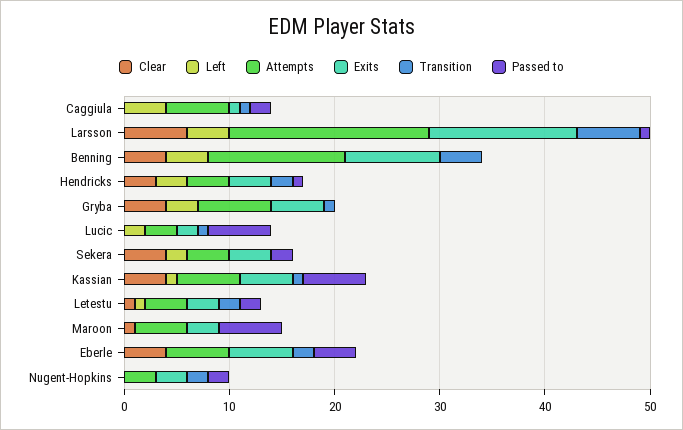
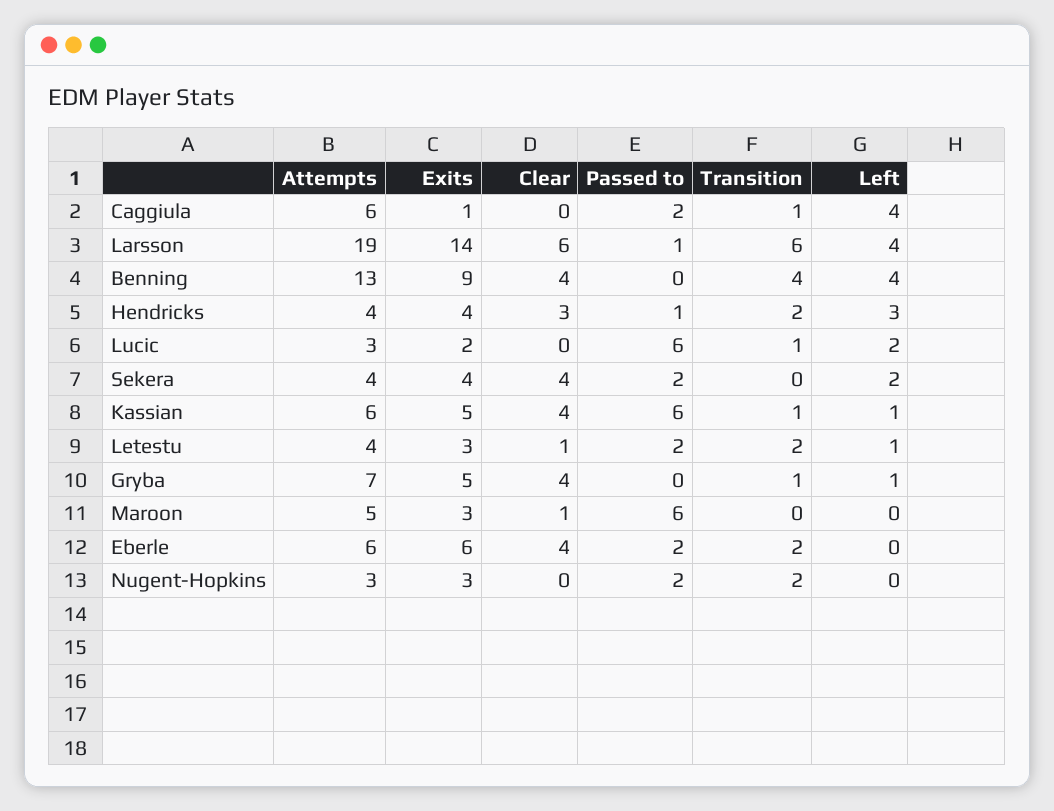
  {
    "Clear": {
      "Caggiula": 0,
      "Larsson": 6,
      "Benning": 4,
      "Hendricks": 3,
      "Gryba": 4,
      "Lucic": 0,
      "Sekera": 4,
      "Kassian": 4,
      "Letestu": 1,
      "Maroon": 1,
      "Eberle": 4,
      "Nugent-Hopkins": 0
    },
    "Left": {
      "Caggiula": 4,
      "Larsson": 4,
      "Benning": 4,
      "Hendricks": 3,
-     "Gryba": 3,
+     "Gryba": 1,
      "Lucic": 2,
      "Sekera": 2,
      "Kassian": 1,
      "Letestu": 1,
      "Maroon": 0,
      "Eberle": 0,
      "Nugent-Hopkins": 0
    },
    "Attempts": {
      "Caggiula": 6,
      "Larsson": 19,
      "Benning": 13,
      "Hendricks": 4,
      "Gryba": 7,
      "Lucic": 3,
      "Sekera": 4,
      "Kassian": 6,
      "Letestu": 4,
      "Maroon": 5,
      "Eberle": 6,
      "Nugent-Hopkins": 3
    },
    "Exits": {
      "Caggiula": 1,
      "Larsson": 14,
      "Benning": 9,
      "Hendricks": 4,
      "Gryba": 5,
      "Lucic": 2,
      "Sekera": 4,
      "Kassian": 5,
      "Letestu": 3,
      "Maroon": 3,
      "Eberle": 6,
      "Nugent-Hopkins": 3
    },
    "Transition": {
      "Caggiula": 1,
      "Larsson": 6,
      "Benning": 4,
      "Hendricks": 2,
      "Gryba": 1,
      "Lucic": 1,
      "Sekera": 0,
      "Kassian": 1,
      "Letestu": 2,
      "Maroon": 0,
      "Eberle": 2,
      "Nugent-Hopkins": 2
    },
    "Passed to": {
      "Caggiula": 2,
      "Larsson": 1,
      "Benning": 0,
      "Hendricks": 1,
      "Gryba": 0,
      "Lucic": 6,
      "Sekera": 2,
      "Kassian": 6,
      "Letestu": 2,
      "Maroon": 6,
-     "Eberle": 4,
+     "Eberle": 2,
      "Nugent-Hopkins": 2
    }
  }

